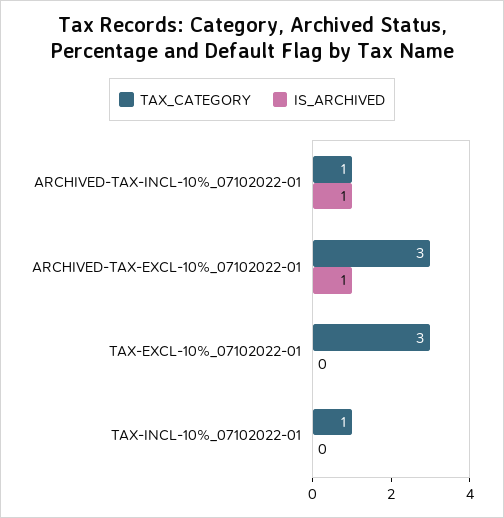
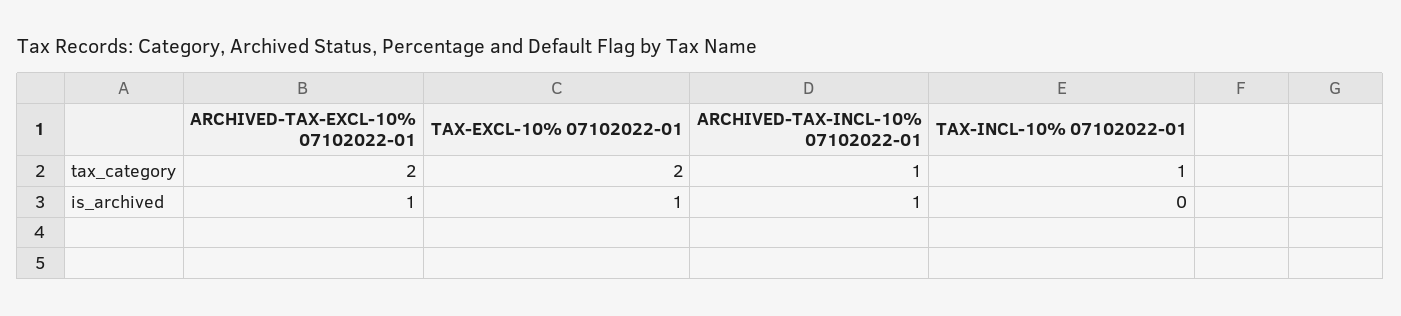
  {
    "TAX_CATEGORY": {
      "ARCHIVED-TAX-INCL-10%_07102022-01": 1,
-     "ARCHIVED-TAX-EXCL-10%_07102022-01": 3,
+     "ARCHIVED-TAX-EXCL-10%_07102022-01": 2,
-     "TAX-EXCL-10%_07102022-01": 3,
+     "TAX-EXCL-10%_07102022-01": 2,
      "TAX-INCL-10%_07102022-01": 1
    },
    "IS_ARCHIVED": {
      "ARCHIVED-TAX-INCL-10%_07102022-01": 1,
      "ARCHIVED-TAX-EXCL-10%_07102022-01": 1,
-     "TAX-EXCL-10%_07102022-01": 0,
+     "TAX-EXCL-10%_07102022-01": 1,
      "TAX-INCL-10%_07102022-01": 0
    }
  }

